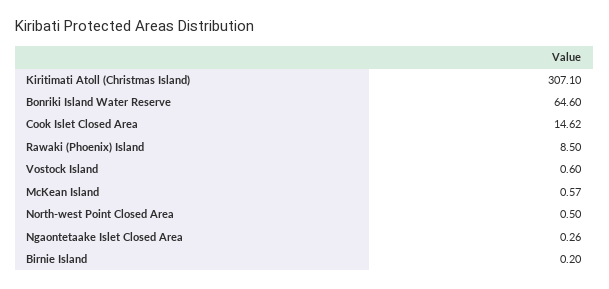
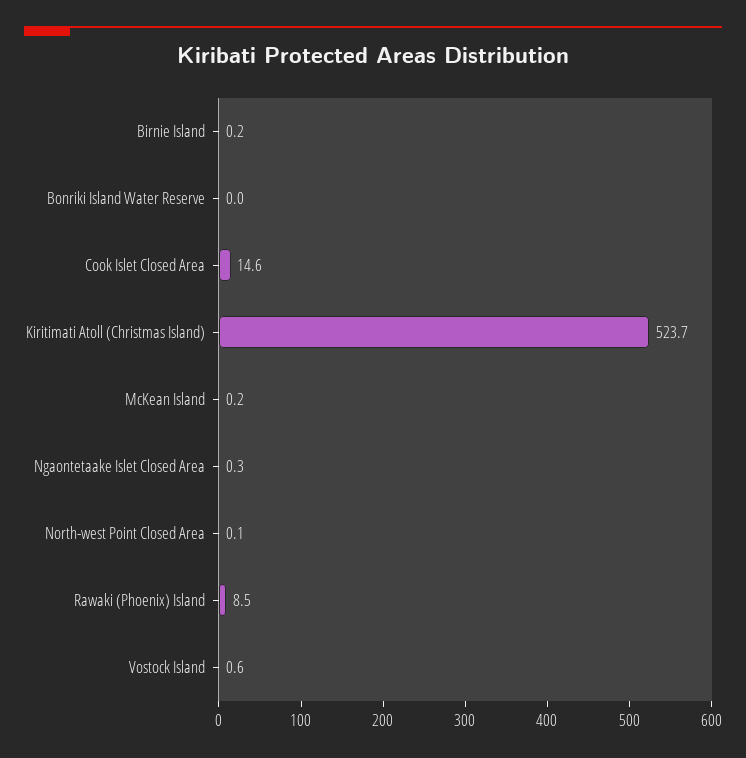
  {
-   "Kiritimati Atoll (Christmas Island)": 307.1,
+   "Kiritimati Atoll (Christmas Island)": 523.7,
-   "Bonriki Island Water Reserve": 64.6,
+   "Bonriki Island Water Reserve": 0,
    "Cook Islet Closed Area": 14.62,
    "Rawaki (Phoenix) Island": 8.5,
    "Vostock Island": 0.6,
-   "McKean Island": 0.57,
+   "McKean Island": 0.2,
-   "North-west Point Closed Area": 0.5,
+   "North-west Point Closed Area": 0.1,
    "Ngaontetaake Islet Closed Area": 0.26,
    "Birnie Island": 0.2
  }

